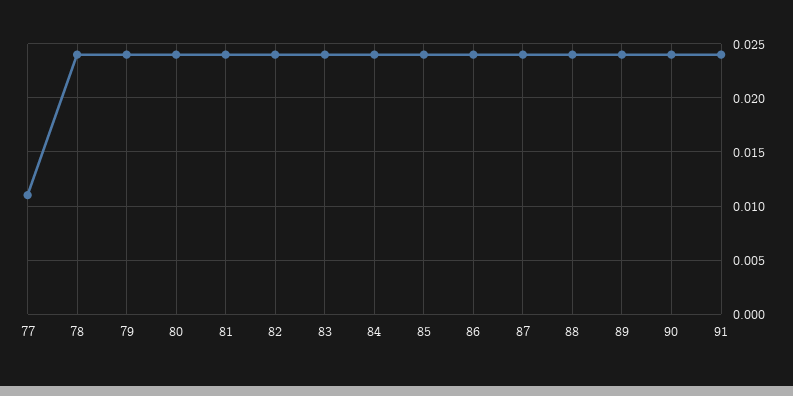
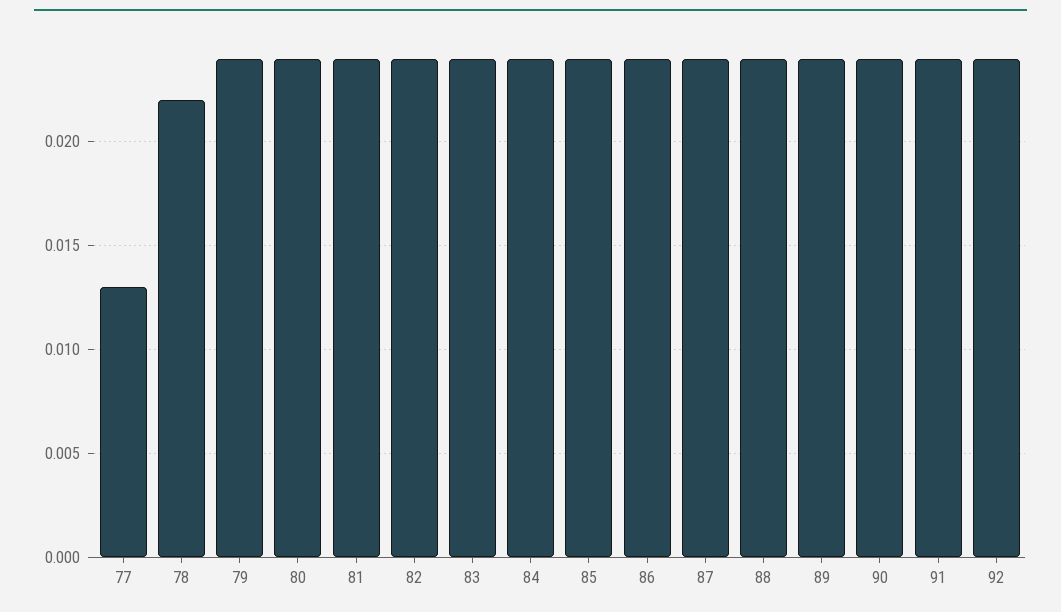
  {
-   "77": 0.011,
+   "77": 0.013,
-   "78": 0.024,
+   "78": 0.022,
    "79": 0.024,
    "80": 0.024,
    "81": 0.024,
    "82": 0.024,
    "83": 0.024,
    "84": 0.024,
    "85": 0.024,
    "86": 0.024,
    "87": 0.024,
    "88": 0.024,
    "89": 0.024,
    "90": 0.024,
-   "91": 0.024
+   "91": 0.024,
+   "92": 0.024
  }

